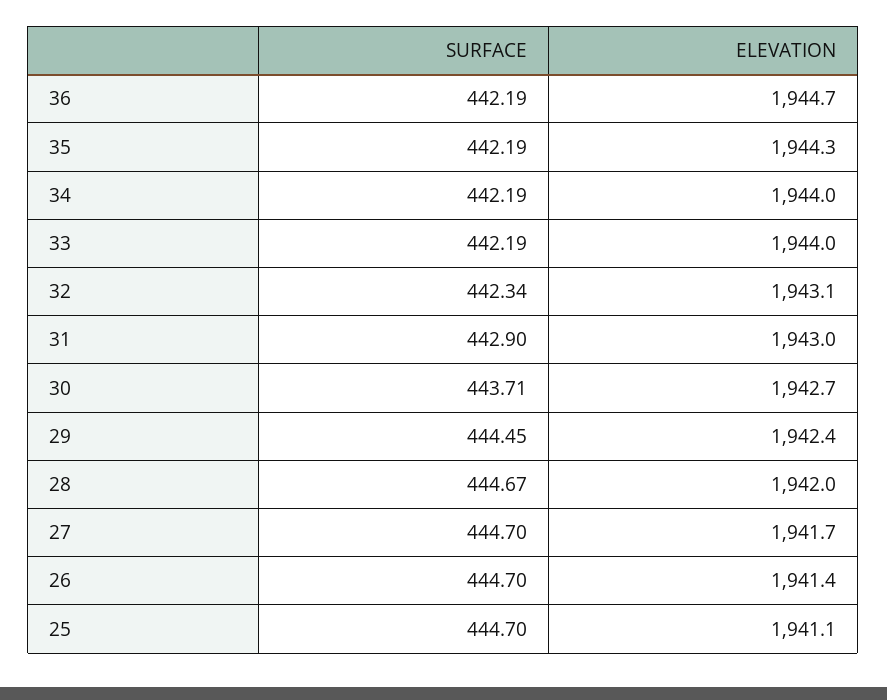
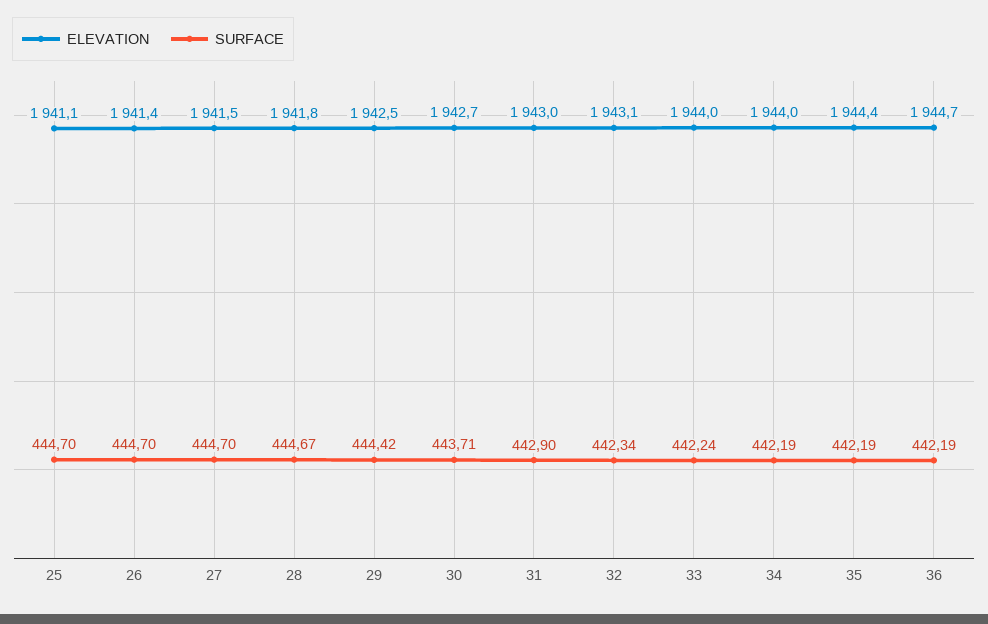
  {
    "SURFACE": {
      "36": 442.19,
      "35": 442.19,
      "34": 442.19,
-     "33": 442.19,
+     "33": 442.24,
      "32": 442.34,
      "31": 442.9,
      "30": 443.71,
-     "29": 444.45,
+     "29": 444.42,
      "28": 444.67,
      "27": 444.7,
      "26": 444.7,
      "25": 444.7
    },
    "ELEVATION": {
      "36": 1944.7,
-     "35": 1944.3,
+     "35": 1944.4,
      "34": 1944,
      "33": 1944,
      "32": 1943.1,
      "31": 1943,
      "30": 1942.7,
-     "29": 1942.4,
+     "29": 1942.5,
-     "28": 1942,
+     "28": 1941.8,
-     "27": 1941.7,
+     "27": 1941.5,
      "26": 1941.4,
      "25": 1941.1
    }
  }

